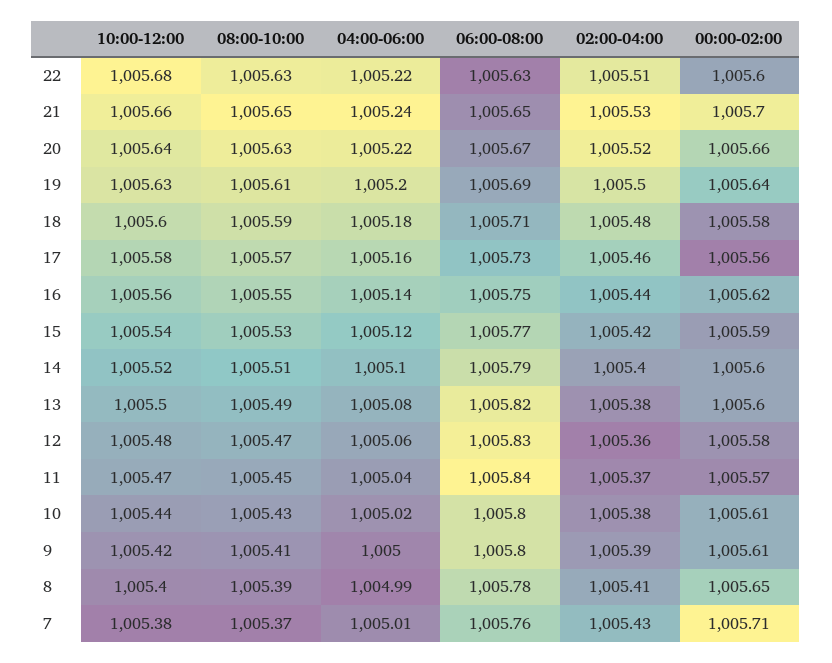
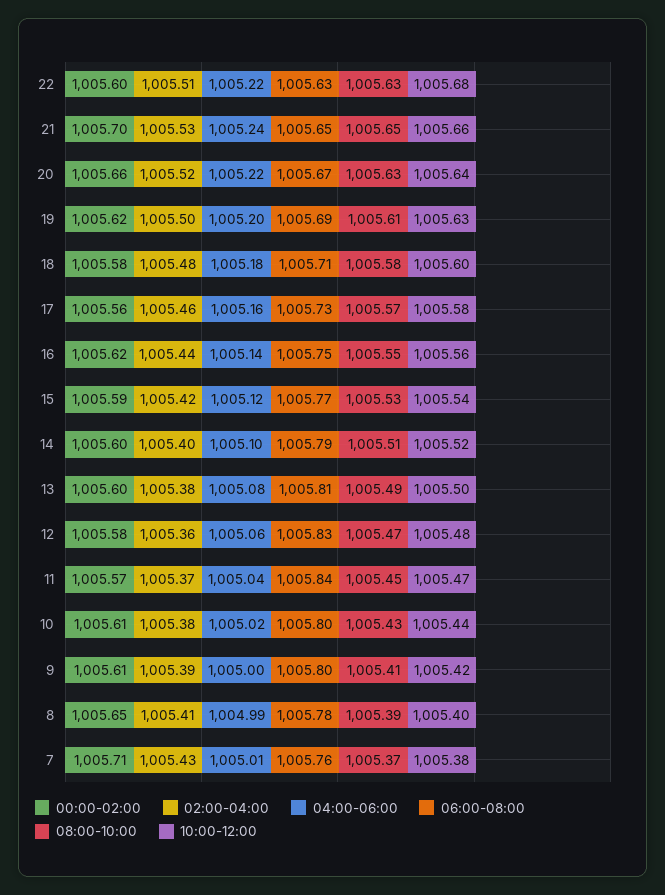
  {
    "10:00-12:00": {
      "22": 1005.68,
      "21": 1005.66,
      "20": 1005.64,
      "19": 1005.63,
      "18": 1005.6,
      "17": 1005.58,
      "16": 1005.56,
      "15": 1005.54,
      "14": 1005.52,
      "13": 1005.5,
      "12": 1005.48,
      "11": 1005.47,
      "10": 1005.44,
      "9": 1005.42,
      "8": 1005.4,
      "7": 1005.38
    },
    "08:00-10:00": {
      "22": 1005.63,
      "21": 1005.65,
      "20": 1005.63,
      "19": 1005.61,
-     "18": 1005.59,
+     "18": 1005.58,
      "17": 1005.57,
      "16": 1005.55,
      "15": 1005.53,
      "14": 1005.51,
      "13": 1005.49,
      "12": 1005.47,
      "11": 1005.45,
      "10": 1005.43,
      "9": 1005.41,
      "8": 1005.39,
      "7": 1005.37
    },
    "04:00-06:00": {
      "22": 1005.22,
      "21": 1005.24,
      "20": 1005.22,
      "19": 1005.2,
      "18": 1005.18,
      "17": 1005.16,
      "16": 1005.14,
      "15": 1005.12,
      "14": 1005.1,
      "13": 1005.08,
      "12": 1005.06,
      "11": 1005.04,
      "10": 1005.02,
      "9": 1005,
      "8": 1004.99,
      "7": 1005.01
    },
    "06:00-08:00": {
      "22": 1005.63,
      "21": 1005.65,
      "20": 1005.67,
      "19": 1005.69,
      "18": 1005.71,
      "17": 1005.73,
      "16": 1005.75,
      "15": 1005.77,
      "14": 1005.79,
-     "13": 1005.82,
+     "13": 1005.81,
      "12": 1005.83,
      "11": 1005.84,
      "10": 1005.8,
      "9": 1005.8,
      "8": 1005.78,
      "7": 1005.76
    },
    "02:00-04:00": {
      "22": 1005.51,
      "21": 1005.53,
      "20": 1005.52,
      "19": 1005.5,
      "18": 1005.48,
      "17": 1005.46,
      "16": 1005.44,
      "15": 1005.42,
      "14": 1005.4,
      "13": 1005.38,
      "12": 1005.36,
      "11": 1005.37,
      "10": 1005.38,
      "9": 1005.39,
      "8": 1005.41,
      "7": 1005.43
    },
    "00:00-02:00": {
      "22": 1005.6,
      "21": 1005.7,
      "20": 1005.66,
-     "19": 1005.64,
+     "19": 1005.62,
      "18": 1005.58,
      "17": 1005.56,
      "16": 1005.62,
      "15": 1005.59,
      "14": 1005.6,
      "13": 1005.6,
      "12": 1005.58,
      "11": 1005.57,
      "10": 1005.61,
      "9": 1005.61,
      "8": 1005.65,
      "7": 1005.71
    }
  }

